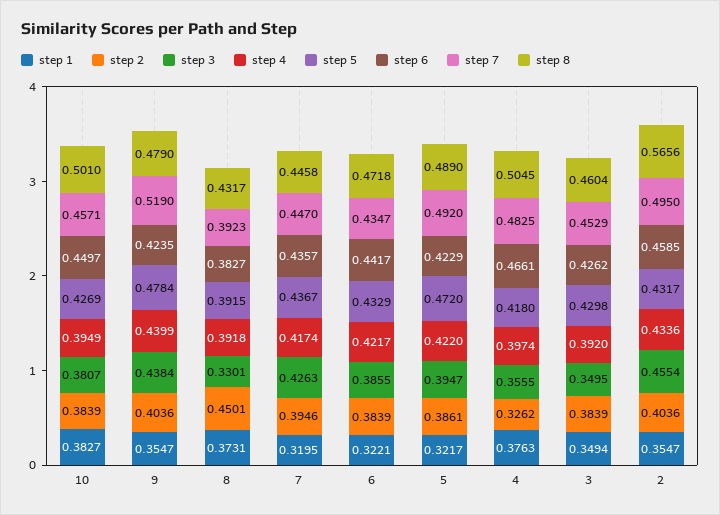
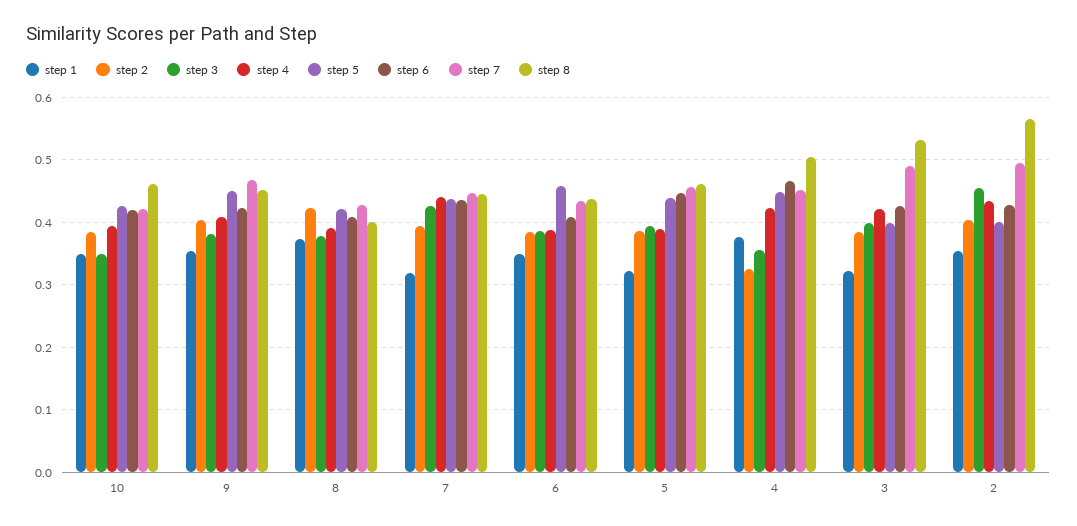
  {
    "step 1": {
-     "10": 0.3827,
+     "10": 0.35,
      "9": 0.3547,
      "8": 0.3731,
      "7": 0.3195,
-     "6": 0.3221,
+     "6": 0.35,
      "5": 0.3217,
      "4": 0.3763,
-     "3": 0.3494,
+     "3": 0.32,
      "2": 0.3547
    },
    "step 2": {
      "10": 0.3839,
      "9": 0.4036,
-     "8": 0.4501,
+     "8": 0.42,
      "7": 0.3946,
      "6": 0.3839,
      "5": 0.3861,
      "4": 0.3262,
      "3": 0.3839,
      "2": 0.4036
    },
    "step 3": {
-     "10": 0.3807,
+     "10": 0.35,
-     "9": 0.4384,
+     "9": 0.38,
-     "8": 0.3301,
+     "8": 0.38,
      "7": 0.4263,
      "6": 0.3855,
      "5": 0.3947,
      "4": 0.3555,
-     "3": 0.3495,
+     "3": 0.4,
      "2": 0.4554
    },
    "step 4": {
      "10": 0.3949,
-     "9": 0.4399,
+     "9": 0.41,
      "8": 0.3918,
-     "7": 0.4174,
+     "7": 0.44,
-     "6": 0.4217,
+     "6": 0.39,
-     "5": 0.422,
+     "5": 0.39,
-     "4": 0.3974,
+     "4": 0.42,
-     "3": 0.392,
+     "3": 0.42,
      "2": 0.4336
    },
    "step 5": {
      "10": 0.4269,
-     "9": 0.4784,
+     "9": 0.45,
-     "8": 0.3915,
+     "8": 0.42,
      "7": 0.4367,
-     "6": 0.4329,
+     "6": 0.46,
-     "5": 0.472,
+     "5": 0.44,
-     "4": 0.418,
+     "4": 0.45,
-     "3": 0.4298,
+     "3": 0.4,
-     "2": 0.4317
+     "2": 0.4
    },
    "step 6": {
-     "10": 0.4497,
+     "10": 0.42,
      "9": 0.4235,
-     "8": 0.3827,
+     "8": 0.41,
      "7": 0.4357,
-     "6": 0.4417,
+     "6": 0.41,
-     "5": 0.4229,
+     "5": 0.45,
      "4": 0.4661,
      "3": 0.4262,
-     "2": 0.4585
+     "2": 0.43
    },
    "step 7": {
-     "10": 0.4571,
+     "10": 0.42,
-     "9": 0.519,
+     "9": 0.47,
-     "8": 0.3923,
+     "8": 0.43,
      "7": 0.447,
      "6": 0.4347,
-     "5": 0.492,
+     "5": 0.46,
-     "4": 0.4825,
+     "4": 0.45,
-     "3": 0.4529,
+     "3": 0.49,
      "2": 0.495
    },
    "step 8": {
-     "10": 0.501,
+     "10": 0.46,
-     "9": 0.479,
+     "9": 0.45,
-     "8": 0.4317,
+     "8": 0.4,
      "7": 0.4458,
-     "6": 0.4718,
+     "6": 0.44,
-     "5": 0.489,
+     "5": 0.46,
      "4": 0.5045,
-     "3": 0.4604,
+     "3": 0.53,
      "2": 0.5656
    }
  }

